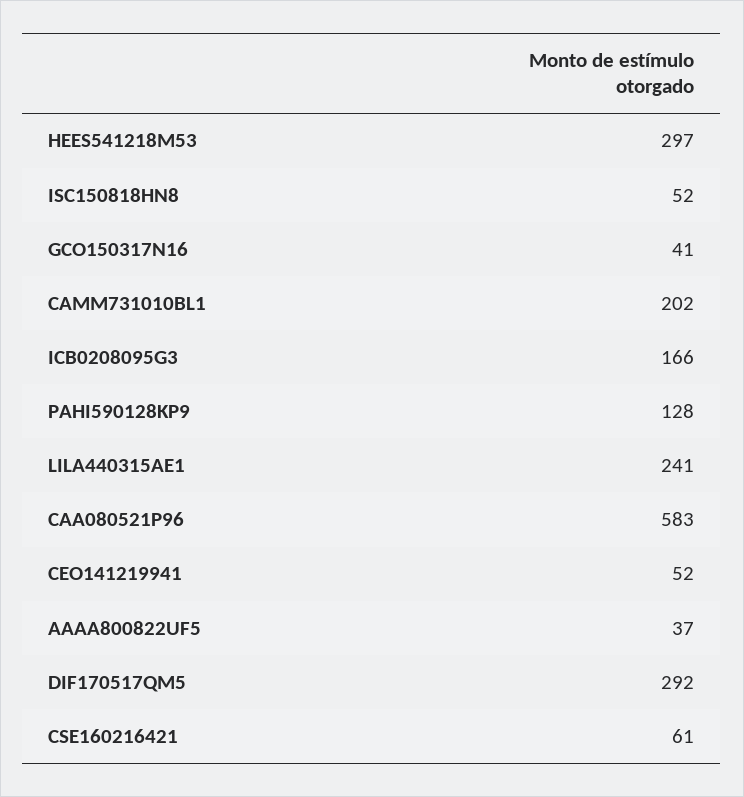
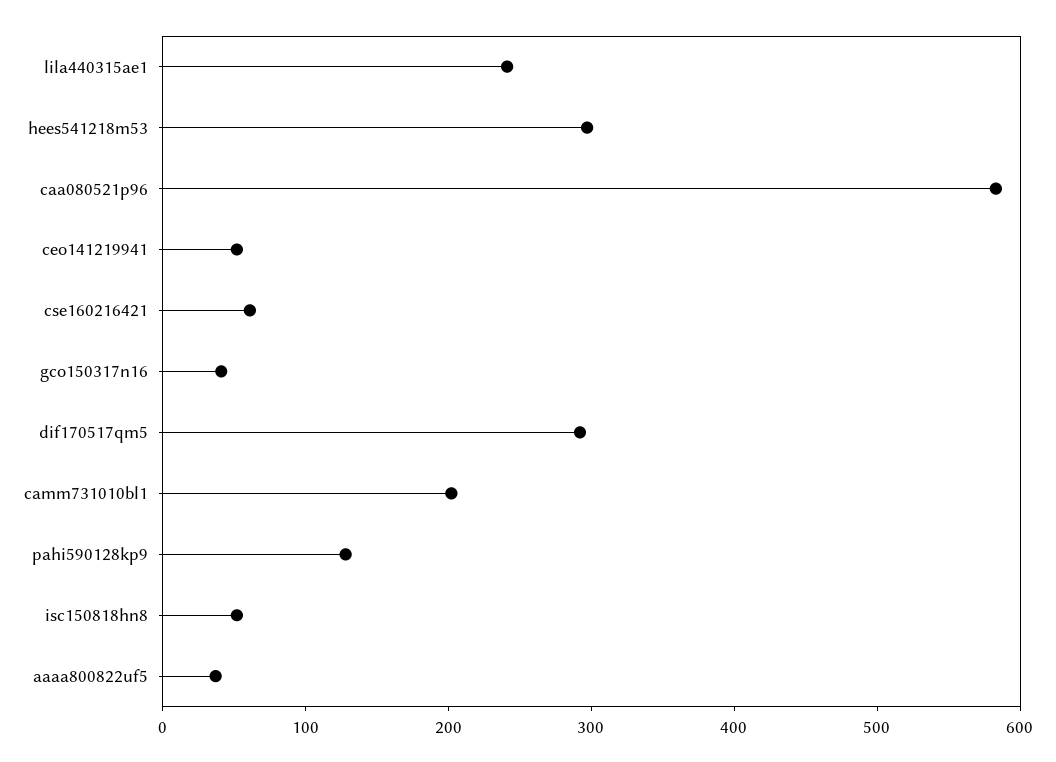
  {
    "HEES541218M53": 297,
    "ISC150818HN8": 52,
    "GCO150317N16": 41,
    "CAMM731010BL1": 202,
-   "ICB0208095G3": 166,
    "PAHI590128KP9": 128,
    "LILA440315AE1": 241,
    "CAA080521P96": 583,
    "CEO141219941": 52,
    "AAAA800822UF5": 37,
    "DIF170517QM5": 292,
    "CSE160216421": 61
  }

